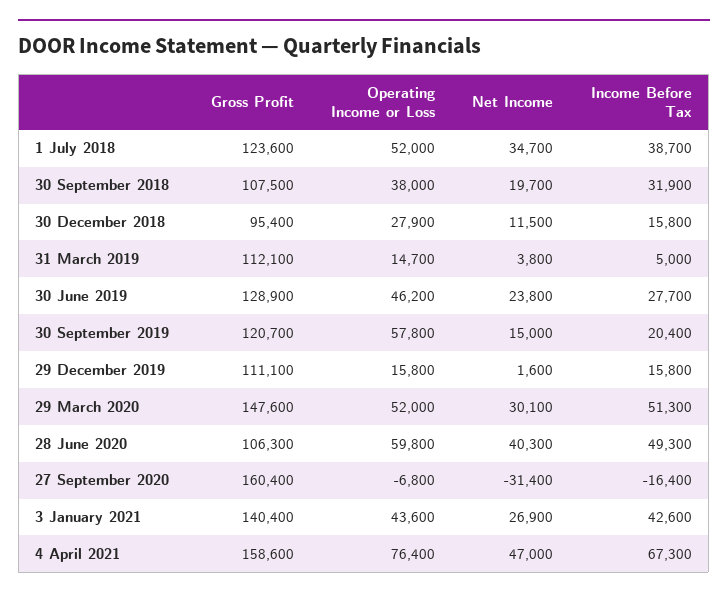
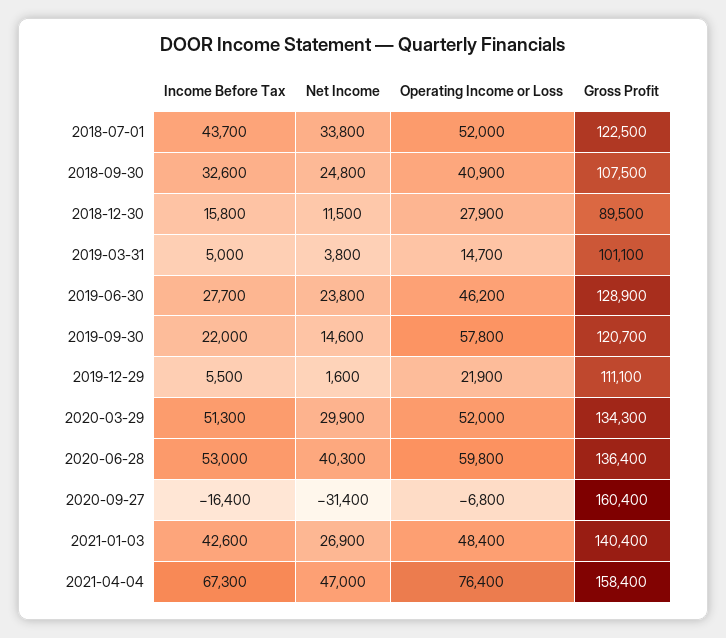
  {
    "Gross Profit": {
-     "1 July 2018": 123600,
+     "1 July 2018": 122500,
      "30 September 2018": 107500,
-     "30 December 2018": 95400,
+     "30 December 2018": 89500,
-     "31 March 2019": 112100,
+     "31 March 2019": 101100,
      "30 June 2019": 128900,
      "30 September 2019": 120700,
      "29 December 2019": 111100,
-     "29 March 2020": 147600,
+     "29 March 2020": 134300,
-     "28 June 2020": 106300,
+     "28 June 2020": 136400,
      "27 September 2020": 160400,
      "3 January 2021": 140400,
-     "4 April 2021": 158600
+     "4 April 2021": 158400
    },
    "Operating Income or Loss": {
      "1 July 2018": 52000,
-     "30 September 2018": 38000,
+     "30 September 2018": 40900,
      "30 December 2018": 27900,
      "31 March 2019": 14700,
      "30 June 2019": 46200,
      "30 September 2019": 57800,
-     "29 December 2019": 15800,
+     "29 December 2019": 21900,
      "29 March 2020": 52000,
      "28 June 2020": 59800,
      "27 September 2020": -6800,
-     "3 January 2021": 43600,
+     "3 January 2021": 48400,
      "4 April 2021": 76400
    },
    "Net Income": {
-     "1 July 2018": 34700,
+     "1 July 2018": 33800,
-     "30 September 2018": 19700,
+     "30 September 2018": 24800,
      "30 December 2018": 11500,
      "31 March 2019": 3800,
      "30 June 2019": 23800,
-     "30 September 2019": 15000,
+     "30 September 2019": 14600,
      "29 December 2019": 1600,
-     "29 March 2020": 30100,
+     "29 March 2020": 29900,
      "28 June 2020": 40300,
      "27 September 2020": -31400,
      "3 January 2021": 26900,
      "4 April 2021": 47000
    },
    "Income Before Tax": {
-     "1 July 2018": 38700,
+     "1 July 2018": 43700,
-     "30 September 2018": 31900,
+     "30 September 2018": 32600,
      "30 December 2018": 15800,
      "31 March 2019": 5000,
      "30 June 2019": 27700,
-     "30 September 2019": 20400,
+     "30 September 2019": 22000,
-     "29 December 2019": 15800,
+     "29 December 2019": 5500,
      "29 March 2020": 51300,
-     "28 June 2020": 49300,
+     "28 June 2020": 53000,
      "27 September 2020": -16400,
      "3 January 2021": 42600,
      "4 April 2021": 67300
    }
  }

